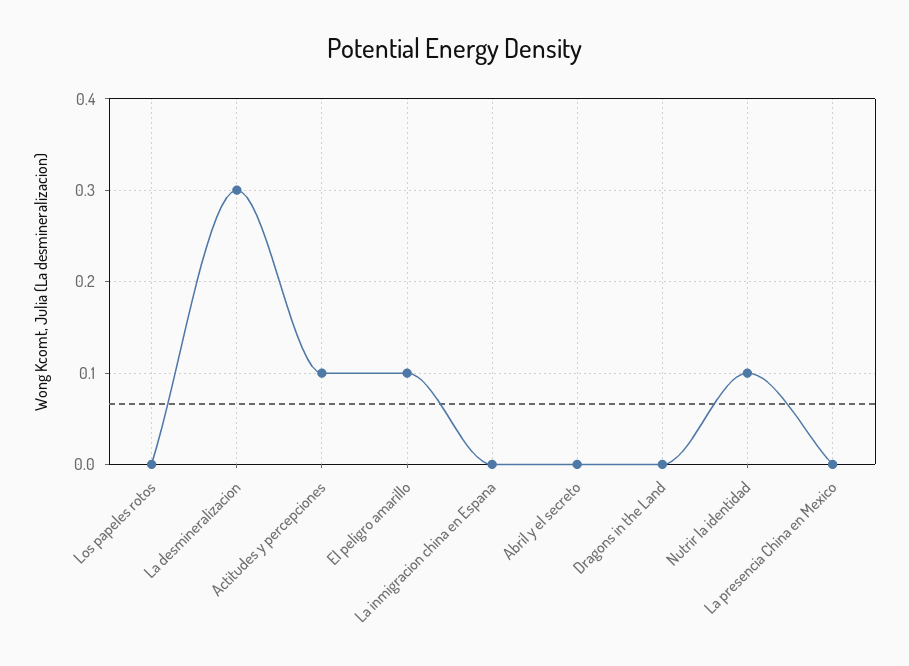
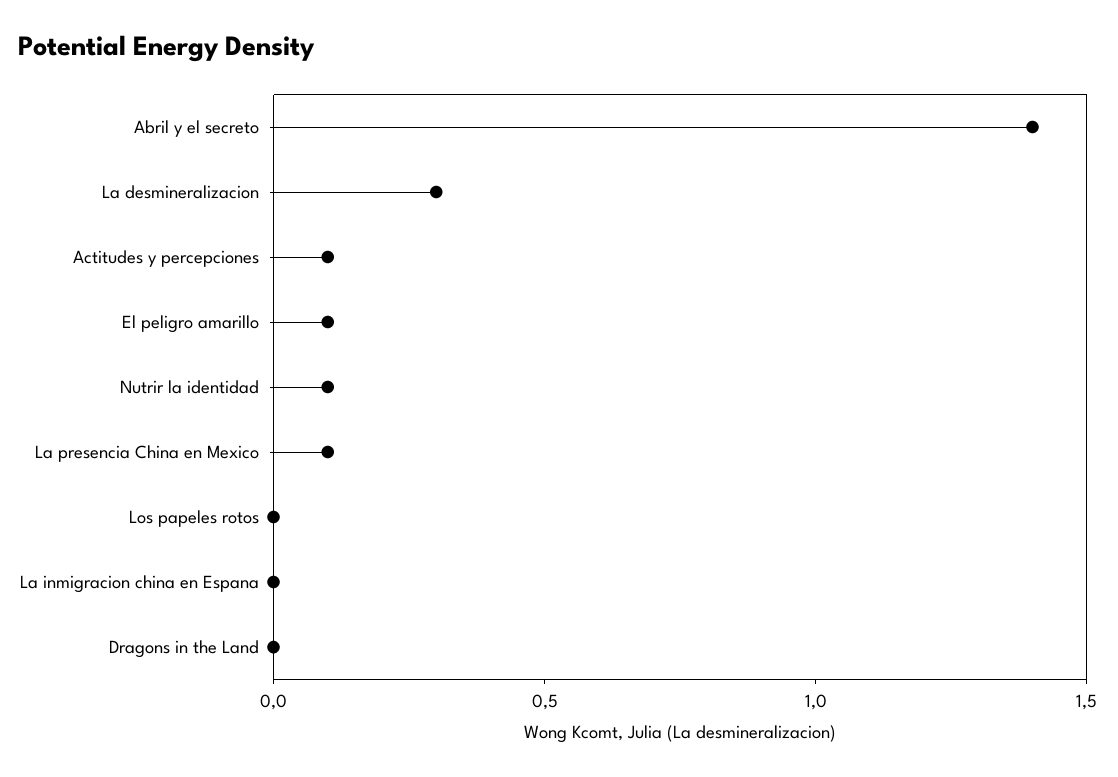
  {
    "Los papeles rotos": 0,
    "La desmineralizacion": 0.3,
    "Actitudes y percepciones": 0.1,
    "El peligro amarillo": 0.1,
    "La inmigracion china en Espana": 0,
-   "Abril y el secreto": 0,
+   "Abril y el secreto": 1.4,
    "Dragons in the Land": 0,
    "Nutrir la identidad": 0.1,
-   "La presencia China en Mexico": 0
+   "La presencia China en Mexico": 0.1
  }

